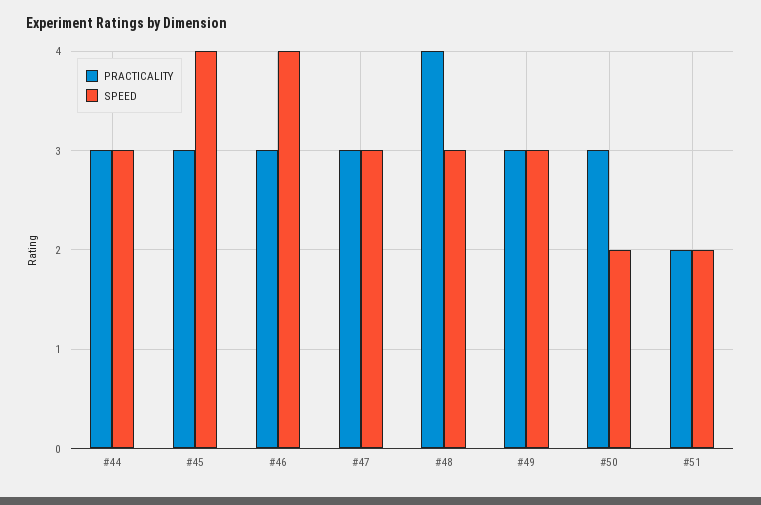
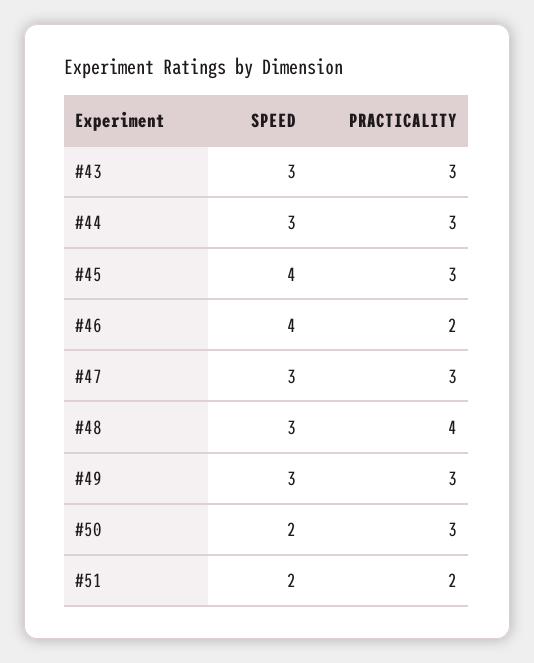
  {
    "PRACTICALITY": {
      "#44": 3,
      "#45": 3,
-     "#46": 3,
+     "#46": 2,
      "#47": 3,
      "#48": 4,
      "#49": 3,
      "#50": 3,
-     "#51": 2
+     "#51": 2,
+     "#43": 3
    },
    "SPEED": {
      "#44": 3,
      "#45": 4,
      "#46": 4,
      "#47": 3,
      "#48": 3,
      "#49": 3,
      "#50": 2,
-     "#51": 2
+     "#51": 2,
+     "#43": 3
    }
  }

